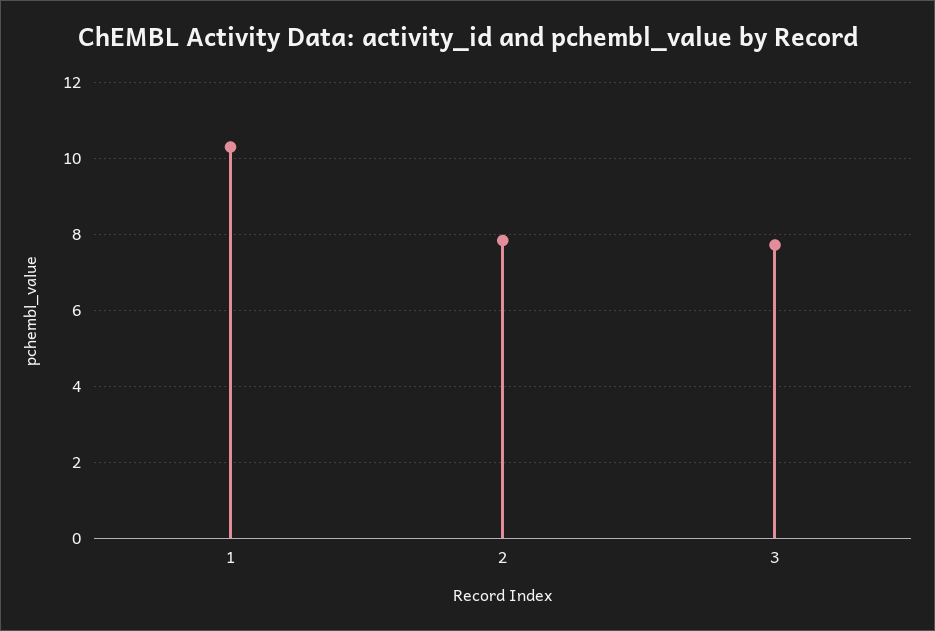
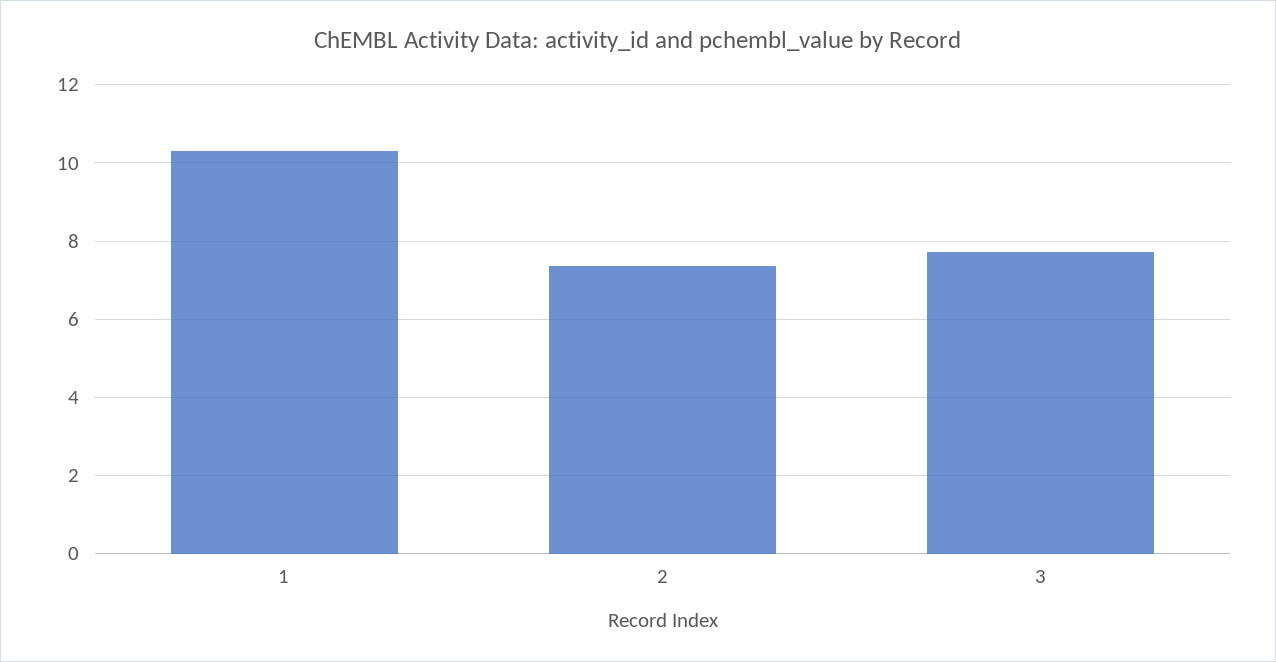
  {
    "1": 10.4,
-   "2": 7.8,
+   "2": 7.4,
    "3": 7.8
  }

